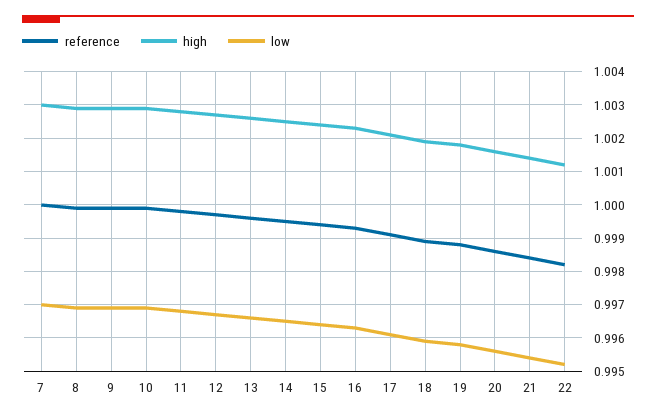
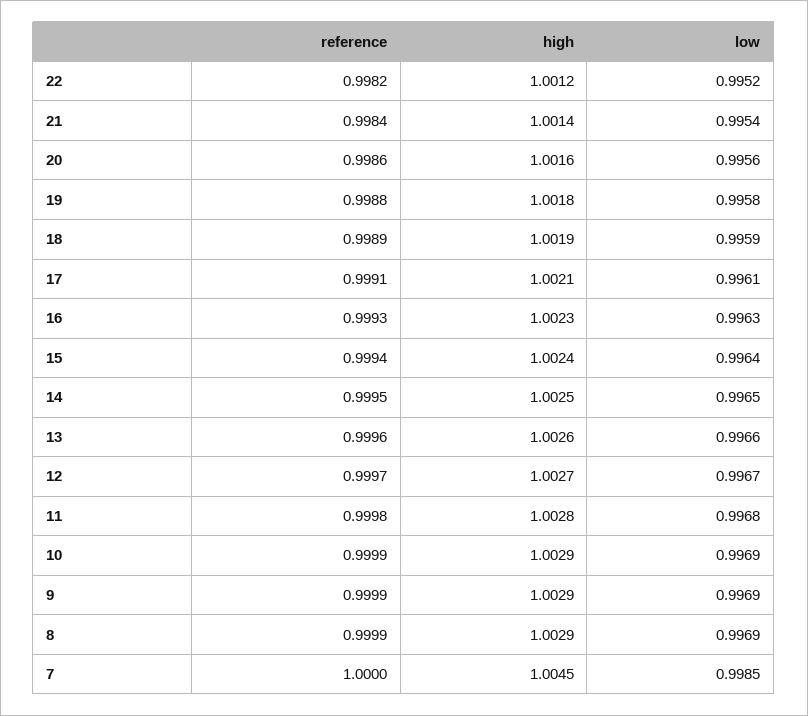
  {
    "reference": {
      "7": 1,
      "8": 0.9999,
      "9": 0.9999,
      "10": 0.9999,
      "11": 0.9998,
      "12": 0.9997,
      "13": 0.9996,
      "14": 0.9995,
      "15": 0.9994,
      "16": 0.9993,
      "17": 0.9991,
      "18": 0.9989,
      "19": 0.9988,
      "20": 0.9986,
      "21": 0.9984,
      "22": 0.9982
    },
    "high": {
-     "7": 1.003,
+     "7": 1.0045,
      "8": 1.0029,
      "9": 1.0029,
      "10": 1.0029,
      "11": 1.0028,
      "12": 1.0027,
      "13": 1.0026,
      "14": 1.0025,
      "15": 1.0024,
      "16": 1.0023,
      "17": 1.0021,
      "18": 1.0019,
      "19": 1.0018,
      "20": 1.0016,
      "21": 1.0014,
      "22": 1.0012
    },
    "low": {
-     "7": 0.997,
+     "7": 0.9985,
      "8": 0.9969,
      "9": 0.9969,
      "10": 0.9969,
      "11": 0.9968,
      "12": 0.9967,
      "13": 0.9966,
      "14": 0.9965,
      "15": 0.9964,
      "16": 0.9963,
      "17": 0.9961,
      "18": 0.9959,
      "19": 0.9958,
      "20": 0.9956,
      "21": 0.9954,
      "22": 0.9952
    }
  }

